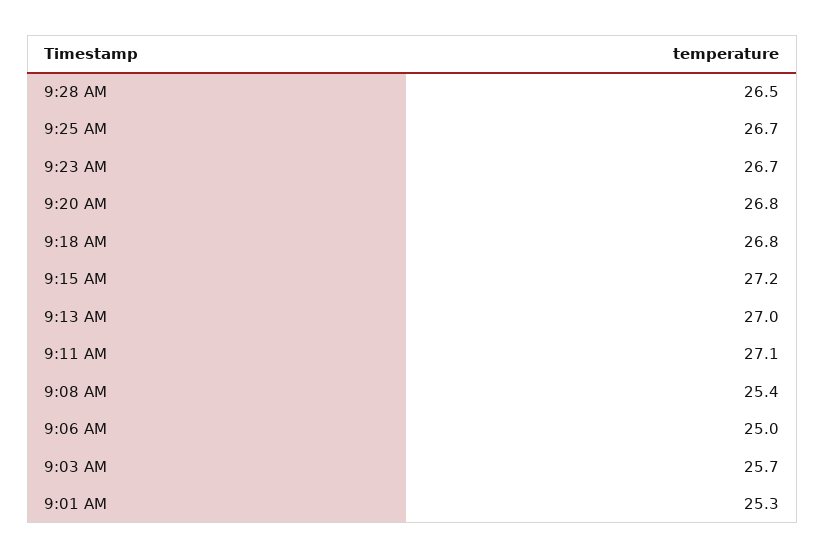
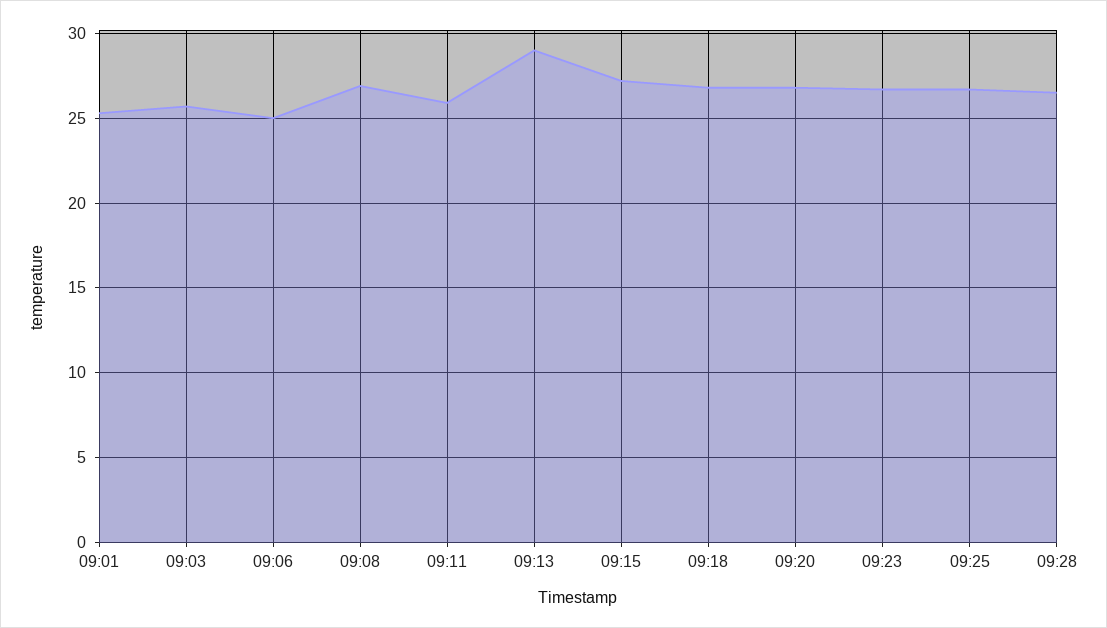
  {
    "9:28 AM": 26.5,
    "9:25 AM": 26.7,
    "9:23 AM": 26.7,
    "9:20 AM": 26.8,
    "9:18 AM": 26.8,
    "9:15 AM": 27.2,
-   "9:13 AM": 27,
+   "9:13 AM": 29,
-   "9:11 AM": 27.1,
+   "9:11 AM": 26,
-   "9:08 AM": 25.4,
+   "9:08 AM": 27,
    "9:06 AM": 25,
    "9:03 AM": 25.7,
    "9:01 AM": 25.3
  }

